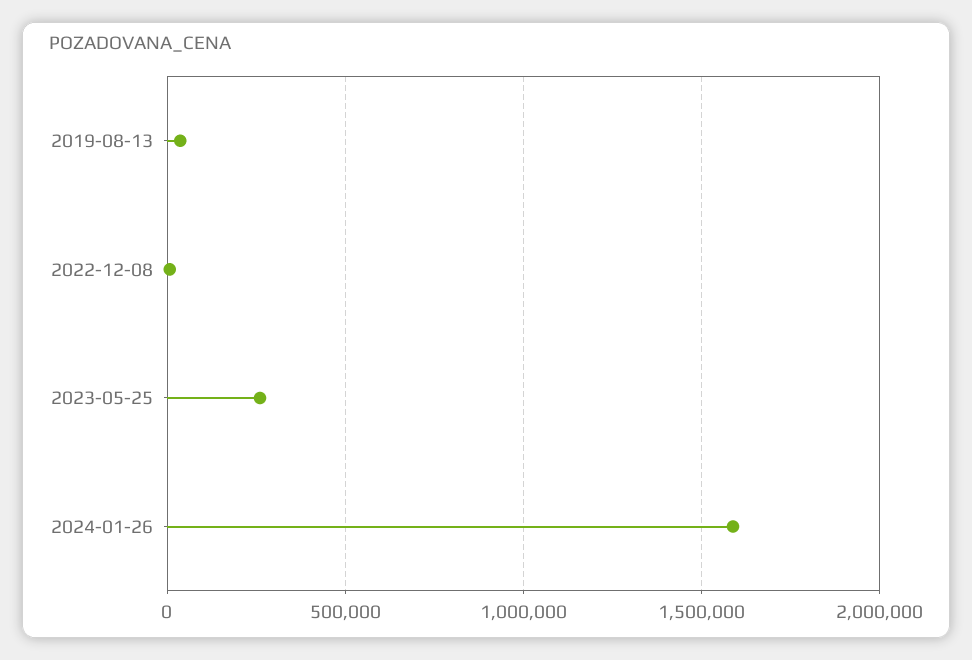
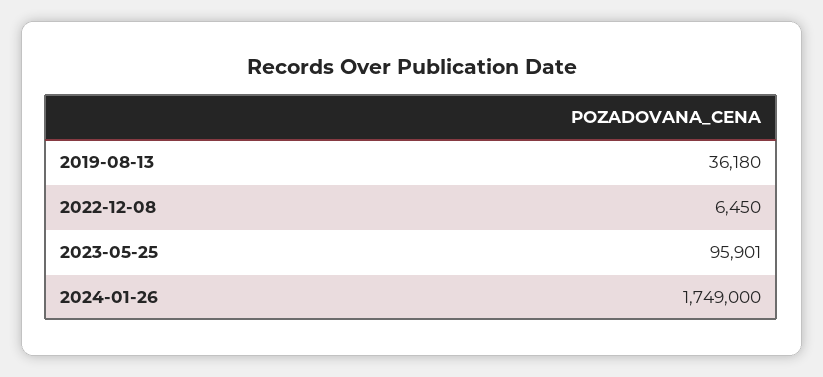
  {
    "2019-08-13": 36180,
    "2022-12-08": 6450,
-   "2023-05-25": 250000,
+   "2023-05-25": 95901,
-   "2024-01-26": 1600000
+   "2024-01-26": 1749000
  }

